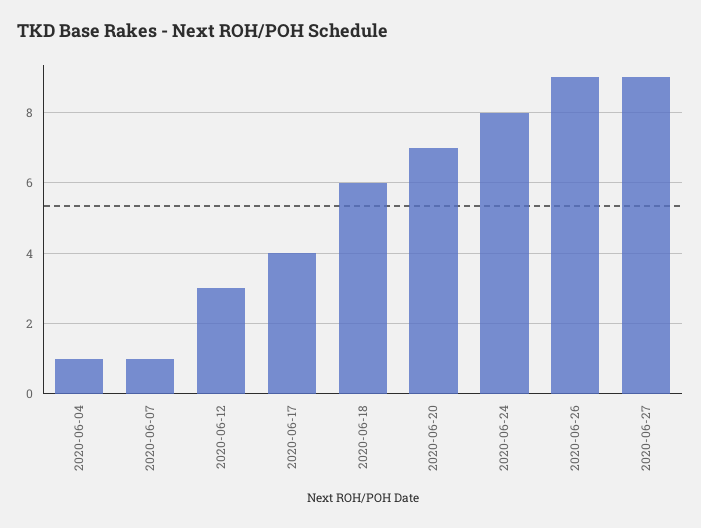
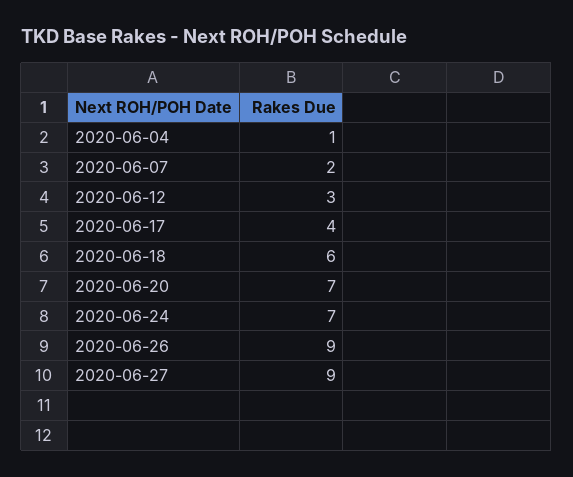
  {
    "2020-06-04": 1,
-   "2020-06-07": 1,
+   "2020-06-07": 2,
    "2020-06-12": 3,
    "2020-06-17": 4,
    "2020-06-18": 6,
    "2020-06-20": 7,
-   "2020-06-24": 8,
+   "2020-06-24": 7,
    "2020-06-26": 9,
    "2020-06-27": 9
  }

